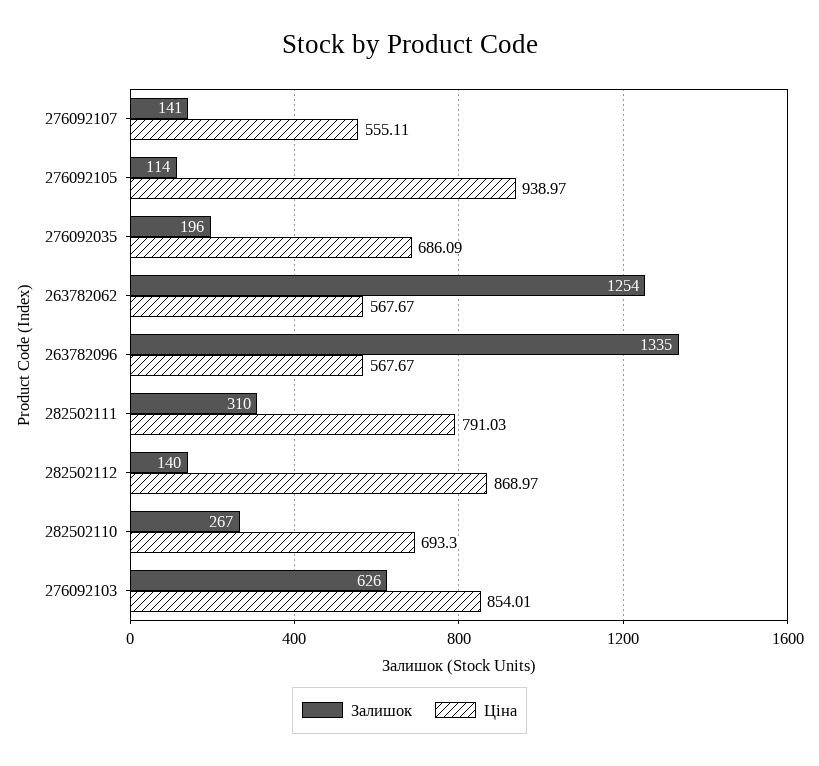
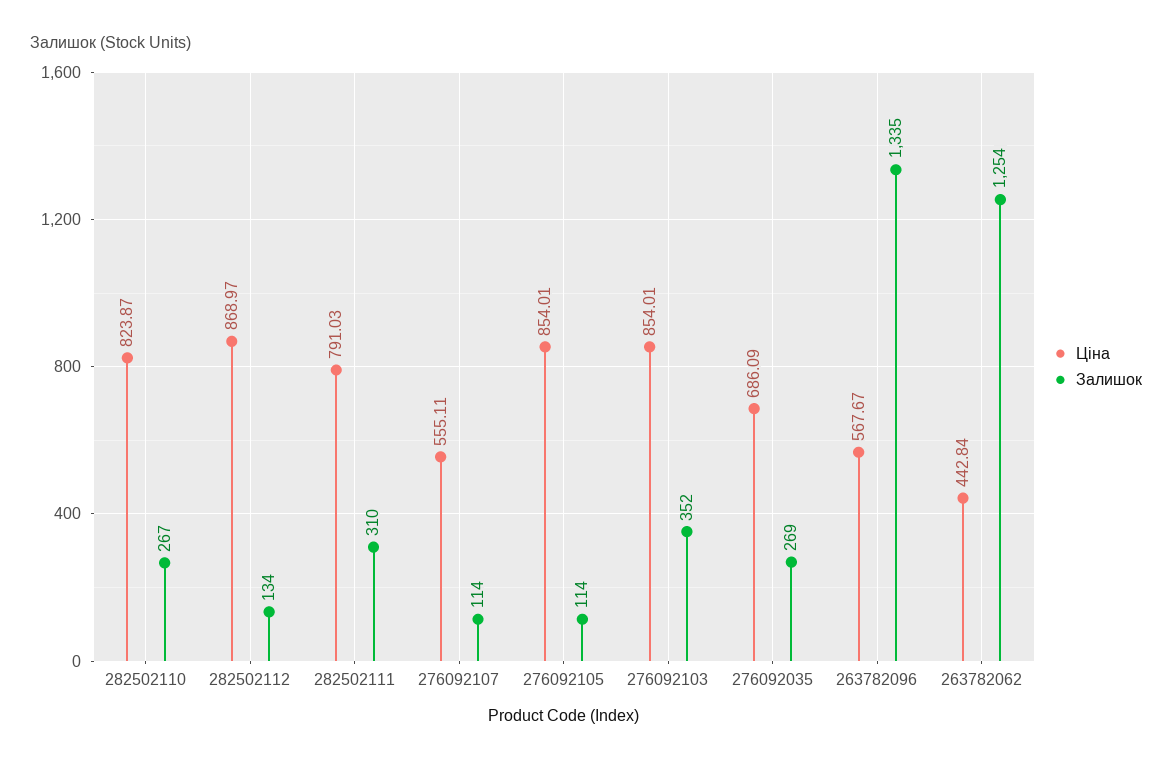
  {
    "Залишок": {
-     "276092107": 141,
+     "276092107": 114,
      "276092105": 114,
-     "276092035": 196,
+     "276092035": 269,
      "263782062": 1254,
      "263782096": 1335,
      "282502111": 310,
-     "282502112": 140,
+     "282502112": 134,
      "282502110": 267,
-     "276092103": 626
+     "276092103": 352
    },
    "Ціна": {
      "276092107": 555.11,
-     "276092105": 938.97,
+     "276092105": 854.01,
      "276092035": 686.09,
-     "263782062": 567.67,
+     "263782062": 442.84,
      "263782096": 567.67,
      "282502111": 791.03,
      "282502112": 868.97,
-     "282502110": 693.3,
+     "282502110": 823.87,
      "276092103": 854.01
    }
  }

